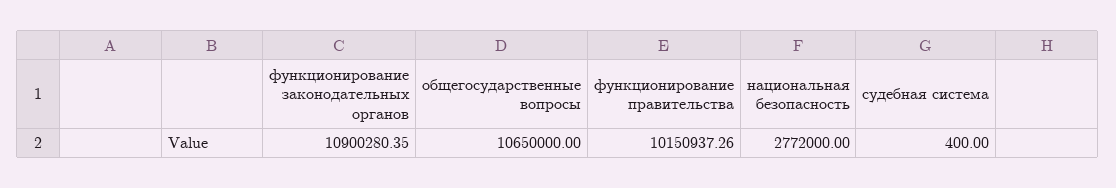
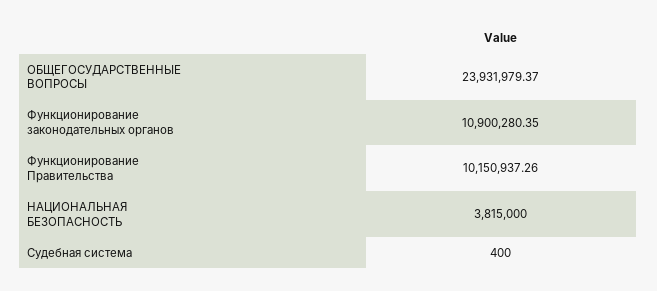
  {
    "функционирование законодательных органов": 10900280.35,
-   "общегосударственные вопросы": 10650000,
+   "общегосударственные вопросы": 23931979.37,
    "функционирование правительства": 10150937.26,
-   "национальная безопасность": 2772000,
+   "национальная безопасность": 3815000,
    "судебная система": 400
  }

